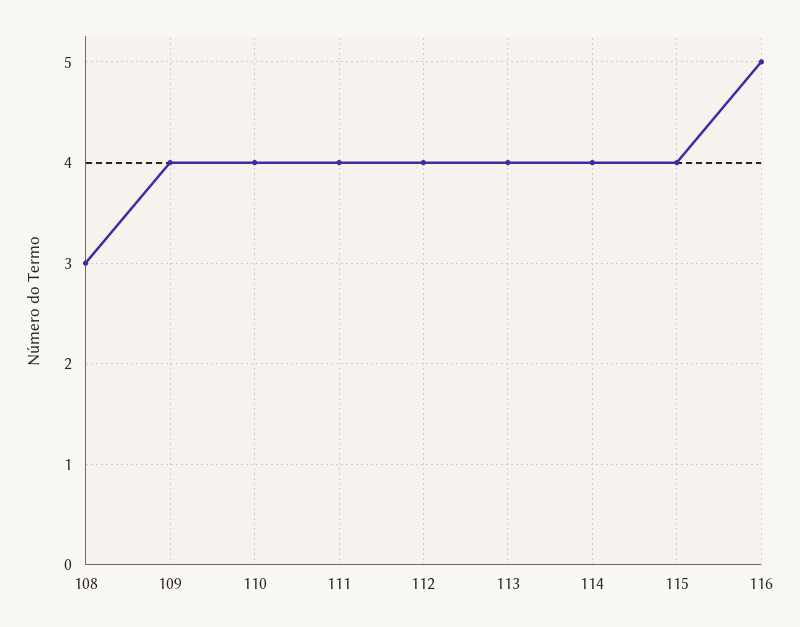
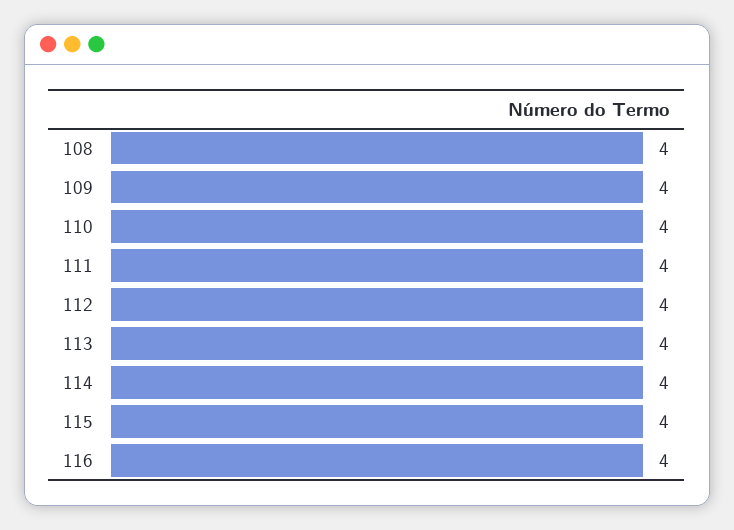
  {
-   "108": 3,
+   "108": 4,
    "109": 4,
    "110": 4,
    "111": 4,
    "112": 4,
    "113": 4,
    "114": 4,
    "115": 4,
-   "116": 5
+   "116": 4
  }

